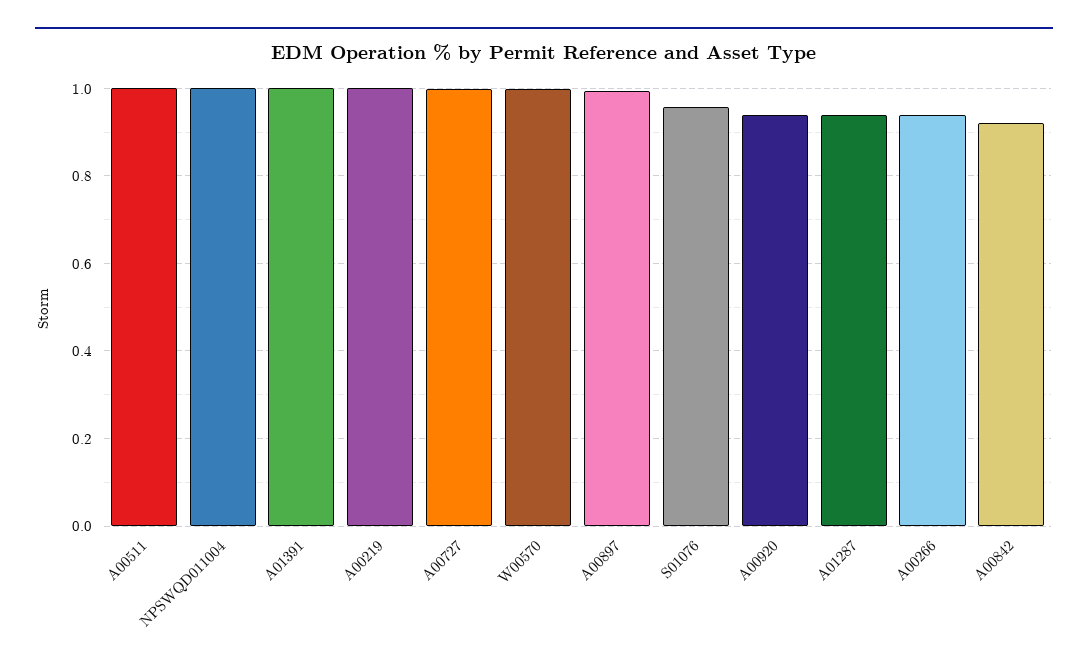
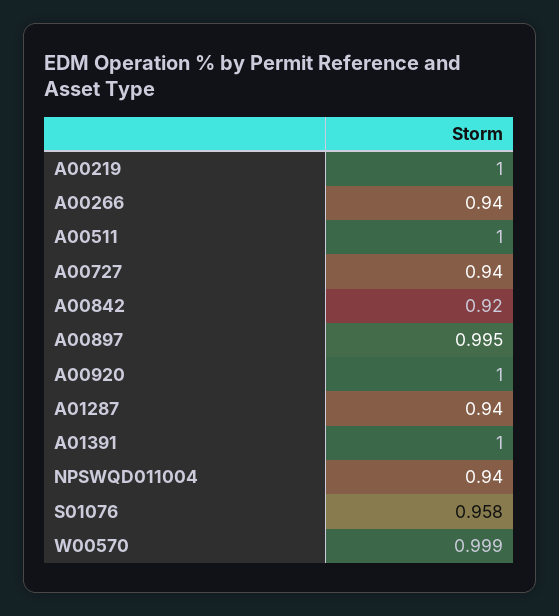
  {
    "A00511": 1,
-   "NPSWQD011004": 1,
+   "NPSWQD011004": 0.94,
    "A01391": 1,
    "A00219": 1,
-   "A00727": 1,
+   "A00727": 0.94,
    "W00570": 0.999,
    "A00897": 0.995,
    "S01076": 0.958,
-   "A00920": 0.94,
+   "A00920": 1,
    "A01287": 0.94,
    "A00266": 0.94,
    "A00842": 0.92
  }

